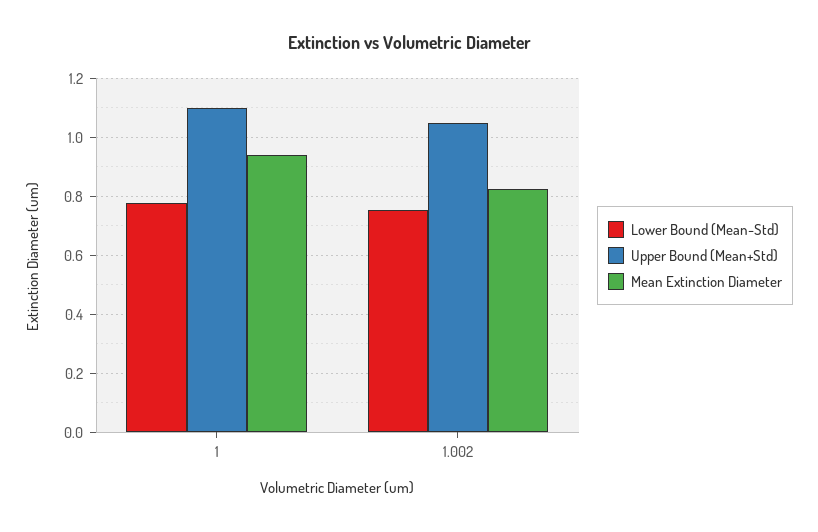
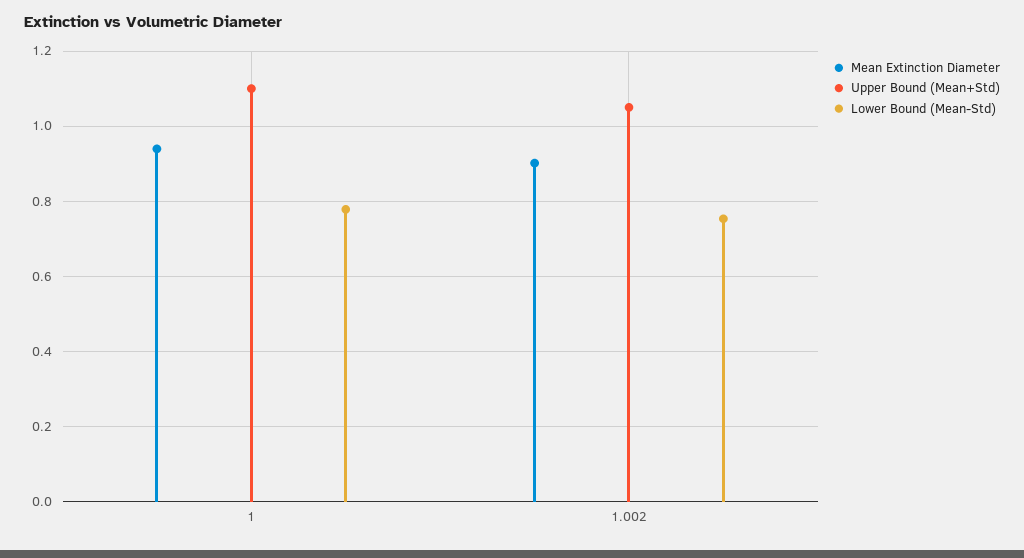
  {
    "Lower Bound (Mean-Std)": {
      "1": 0.78,
      "1.002": 0.76
    },
    "Upper Bound (Mean+Std)": {
      "1": 1.1,
      "1.002": 1.06
    },
    "Mean Extinction Diameter": {
      "1": 0.94,
-     "1.002": 0.825
+     "1.002": 0.9
    }
  }

